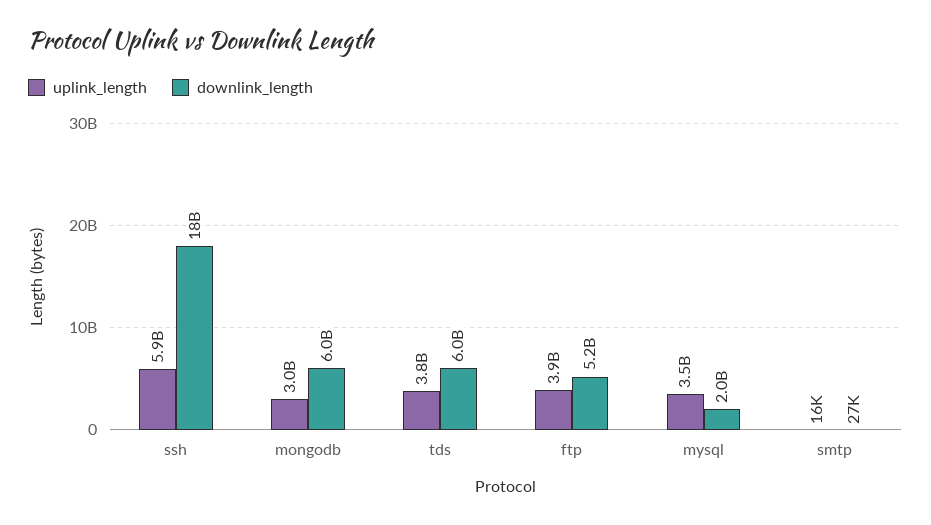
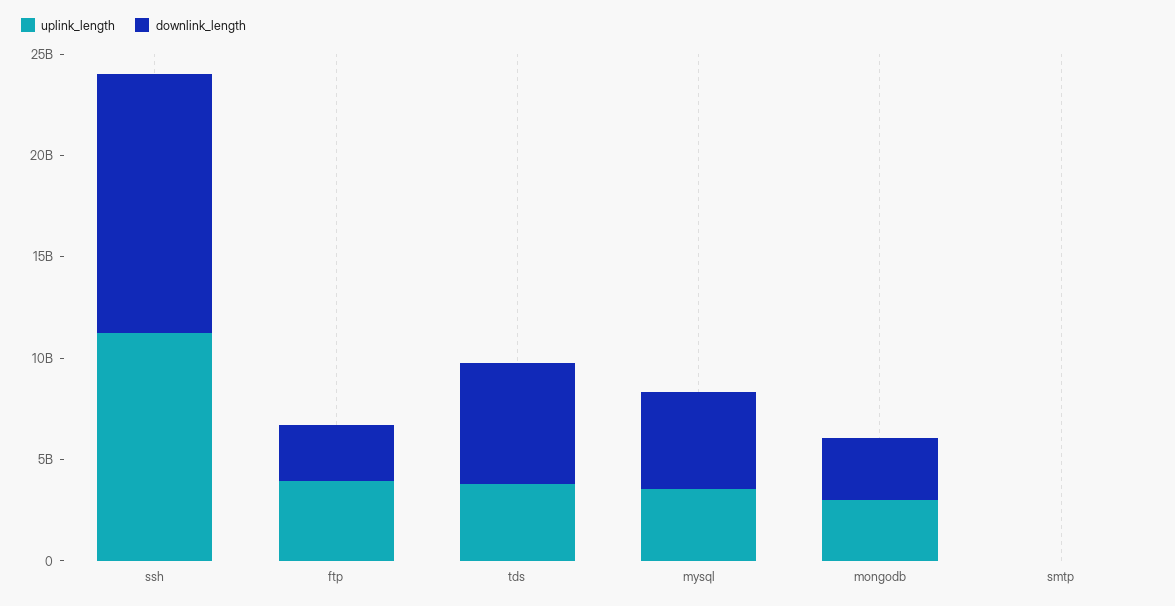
  {
    "uplink_length": {
-     "ssh": 5900000000,
+     "ssh": 11000000000,
      "mongodb": 3000000000,
      "tds": 3800000000,
      "ftp": 3900000000,
      "mysql": 3500000000,
      "smtp": 16000
    },
    "downlink_length": {
-     "ssh": 18000000000,
+     "ssh": 13000000000,
-     "mongodb": 6000000000,
+     "mongodb": 3000000000,
      "tds": 6000000000,
-     "ftp": 5200000000,
+     "ftp": 3000000000,
-     "mysql": 2000000000,
+     "mysql": 5000000000,
      "smtp": 27000
    }
  }

